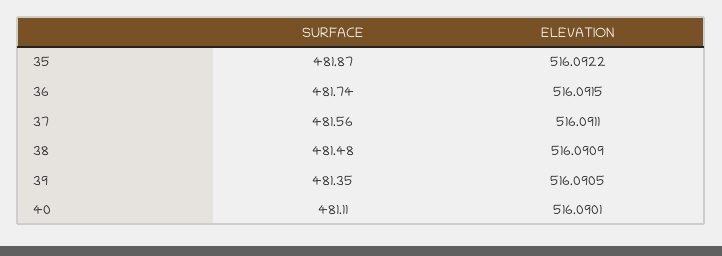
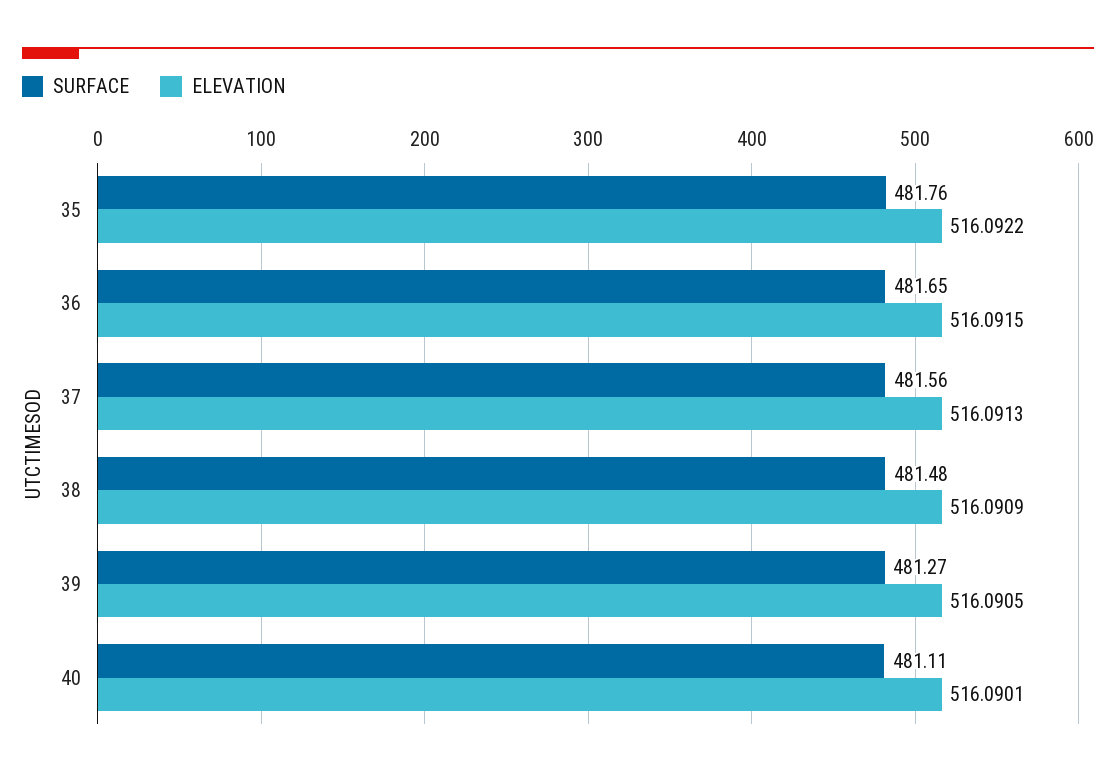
  {
    "SURFACE": {
-     "35": 481.87,
+     "35": 481.76,
-     "36": 481.74,
+     "36": 481.65,
      "37": 481.56,
      "38": 481.48,
-     "39": 481.35,
+     "39": 481.27,
      "40": 481.11
    },
    "ELEVATION": {
      "35": 516.0922,
      "36": 516.0915,
-     "37": 516.0911,
+     "37": 516.0913,
      "38": 516.0909,
      "39": 516.0905,
      "40": 516.0901
    }
  }

